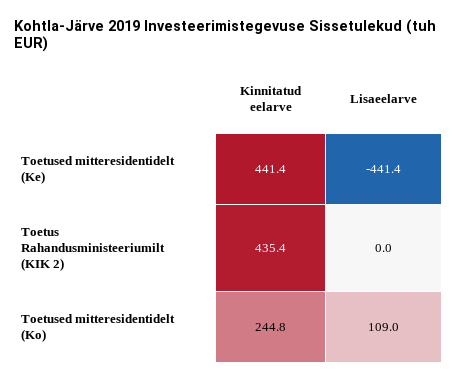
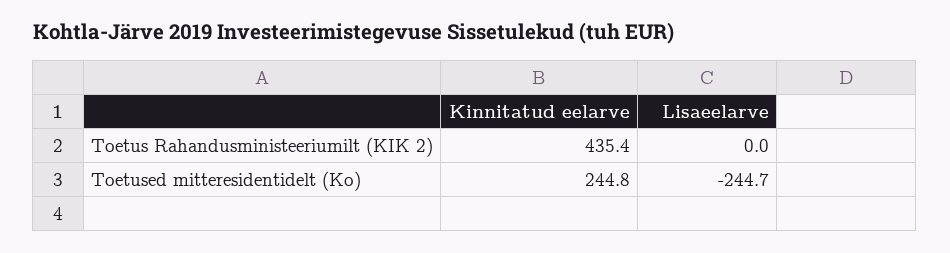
  {
    "Kinnitatud eelarve": {
-     "Toetused mitteresidentidelt (Ke)": 441.4,
      "Toetus Rahandusministeeriumilt (KIK 2)": 435.4,
      "Toetused mitteresidentidelt (Ko)": 244.8
    },
    "Lisaeelarve": {
-     "Toetused mitteresidentidelt (Ke)": -441.4,
      "Toetus Rahandusministeeriumilt (KIK 2)": 0,
-     "Toetused mitteresidentidelt (Ko)": 109
+     "Toetused mitteresidentidelt (Ko)": -244.7
    }
  }

